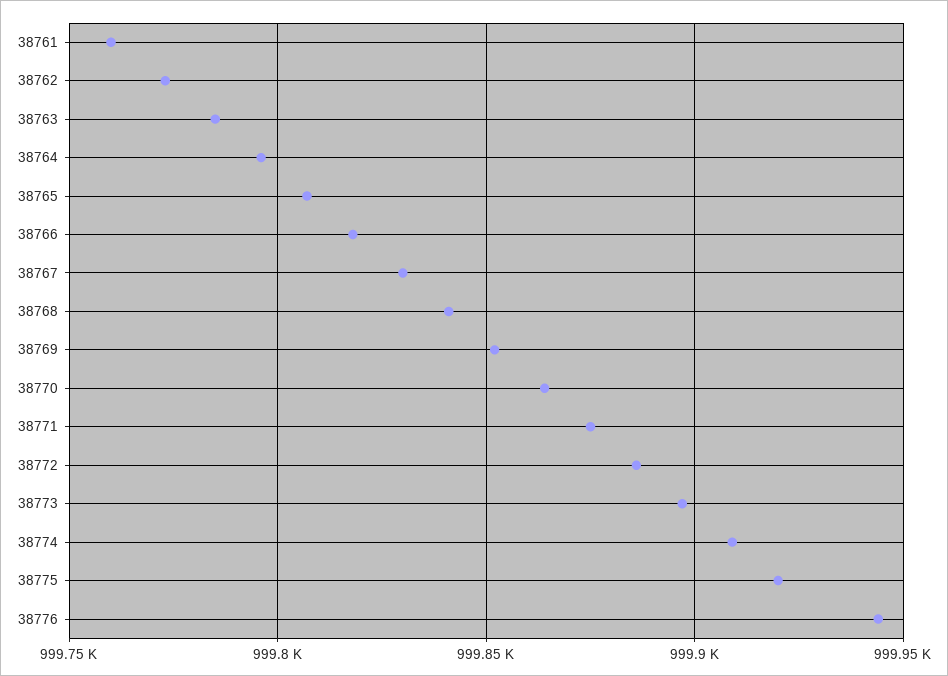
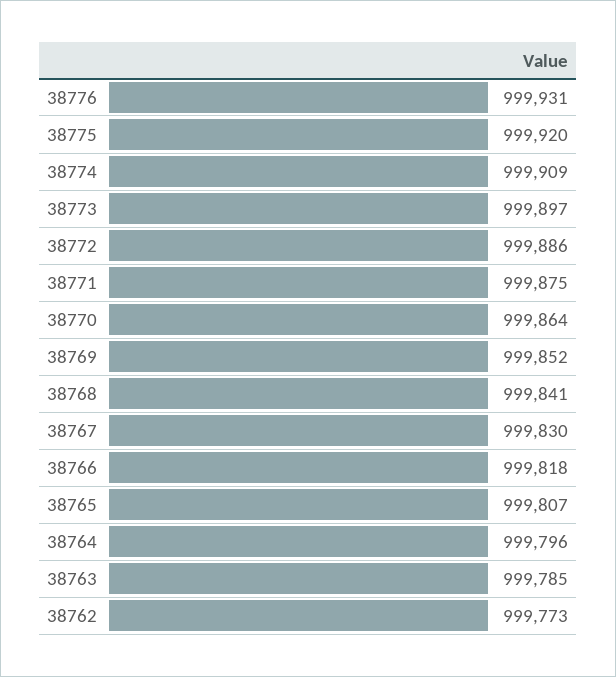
  {
-   "38761": 999760,
    "38762": 999773,
    "38763": 999785,
    "38764": 999796,
    "38765": 999807,
    "38766": 999818,
    "38767": 999830,
    "38768": 999841,
    "38769": 999852,
    "38770": 999864,
    "38771": 999875,
    "38772": 999886,
    "38773": 999897,
    "38774": 999909,
    "38775": 999920,
-   "38776": 999945
+   "38776": 999931
  }

